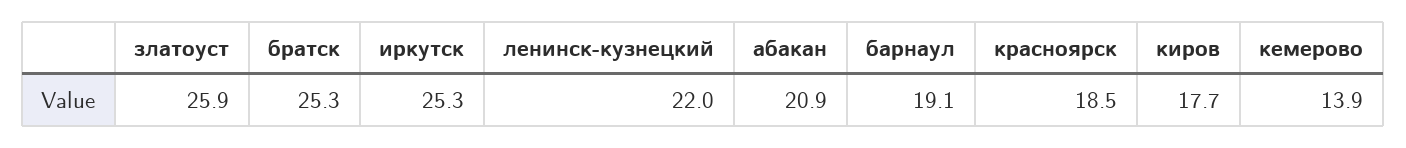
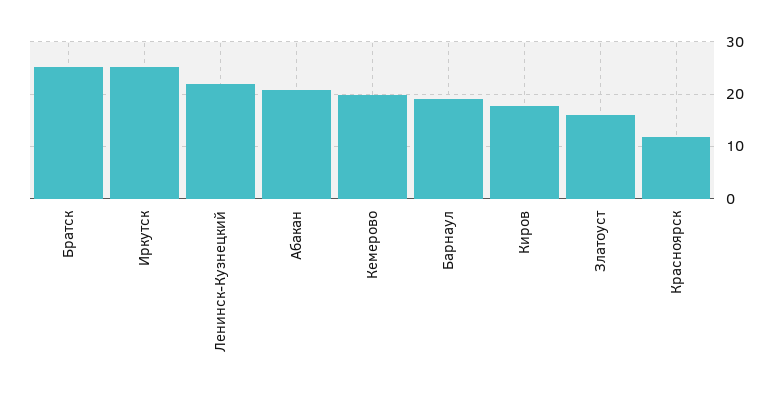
  {
-   "златоуст": 25.9,
+   "златоуст": 16,
    "братск": 25.3,
    "иркутск": 25.3,
    "ленинск-кузнецкий": 22,
    "абакан": 20.9,
    "барнаул": 19.1,
-   "красноярск": 18.5,
+   "красноярск": 12,
    "киров": 17.7,
-   "кемерово": 13.9
+   "кемерово": 20
  }

